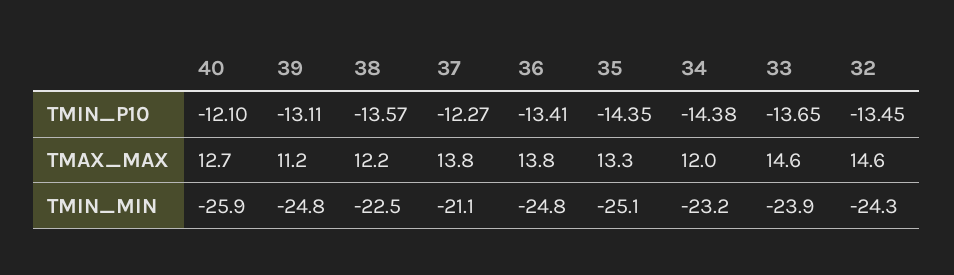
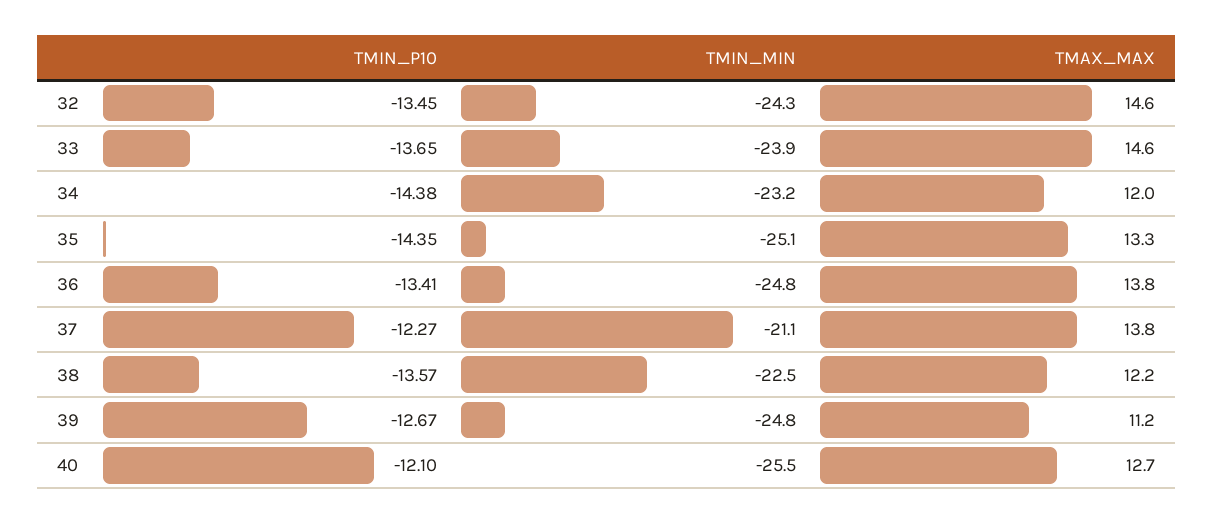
  {
    "40": {
      "TMIN_P10": -12.1,
      "TMAX_MAX": 12.7,
-     "TMIN_MIN": -25.9
+     "TMIN_MIN": -25.5
    },
    "39": {
-     "TMIN_P10": -13.11,
+     "TMIN_P10": -12.67,
      "TMAX_MAX": 11.2,
      "TMIN_MIN": -24.8
    },
    "38": {
      "TMIN_P10": -13.57,
      "TMAX_MAX": 12.2,
      "TMIN_MIN": -22.5
    },
    "37": {
      "TMIN_P10": -12.27,
      "TMAX_MAX": 13.8,
      "TMIN_MIN": -21.1
    },
    "36": {
      "TMIN_P10": -13.41,
      "TMAX_MAX": 13.8,
      "TMIN_MIN": -24.8
    },
    "35": {
      "TMIN_P10": -14.35,
      "TMAX_MAX": 13.3,
      "TMIN_MIN": -25.1
    },
    "34": {
      "TMIN_P10": -14.38,
      "TMAX_MAX": 12,
      "TMIN_MIN": -23.2
    },
    "33": {
      "TMIN_P10": -13.65,
      "TMAX_MAX": 14.6,
      "TMIN_MIN": -23.9
    },
    "32": {
      "TMIN_P10": -13.45,
      "TMAX_MAX": 14.6,
      "TMIN_MIN": -24.3
    }
  }

